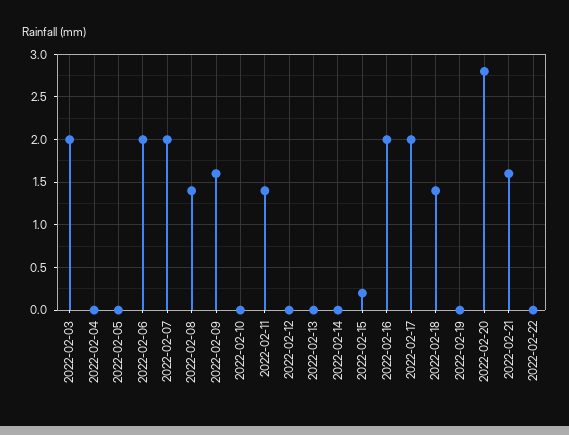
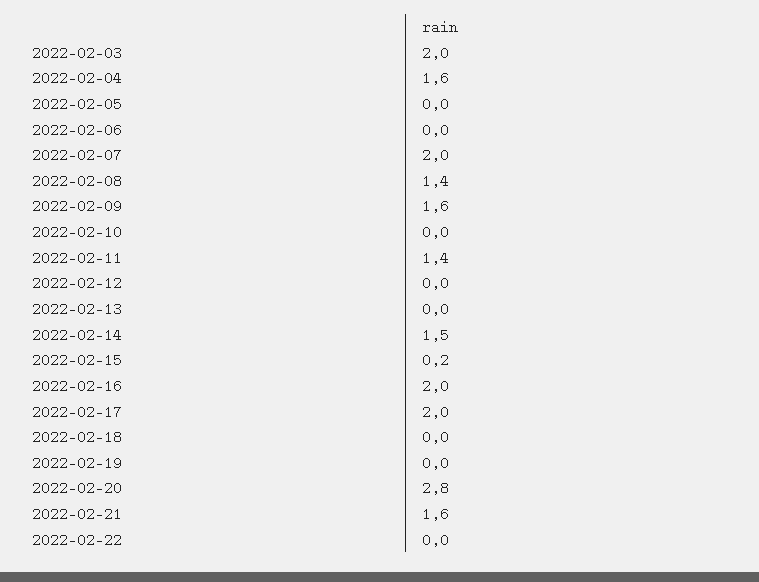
  {
    "2022-02-03": 2,
-   "2022-02-04": 0,
+   "2022-02-04": 1.6,
    "2022-02-05": 0,
-   "2022-02-06": 2,
+   "2022-02-06": 0,
    "2022-02-07": 2,
    "2022-02-08": 1.4,
    "2022-02-09": 1.6,
    "2022-02-10": 0,
    "2022-02-11": 1.4,
    "2022-02-12": 0,
    "2022-02-13": 0,
-   "2022-02-14": 0,
+   "2022-02-14": 1.5,
    "2022-02-15": 0.2,
    "2022-02-16": 2,
    "2022-02-17": 2,
-   "2022-02-18": 1.4,
+   "2022-02-18": 0,
    "2022-02-19": 0,
    "2022-02-20": 2.8,
    "2022-02-21": 1.6,
    "2022-02-22": 0
  }

